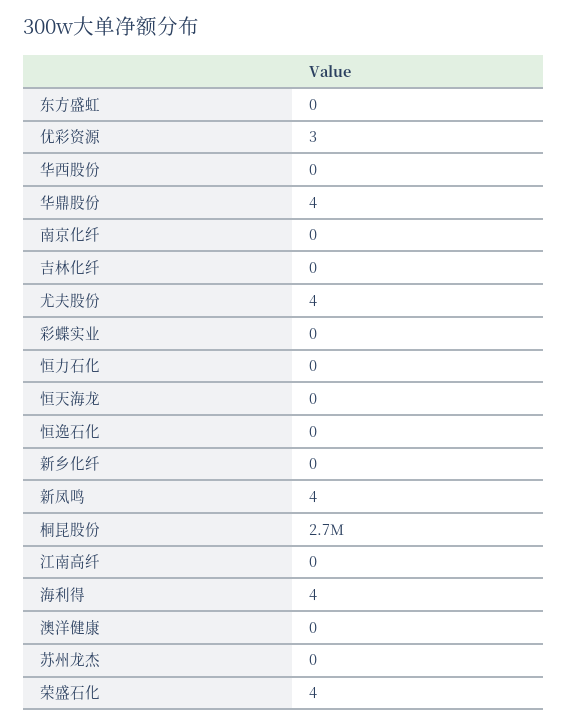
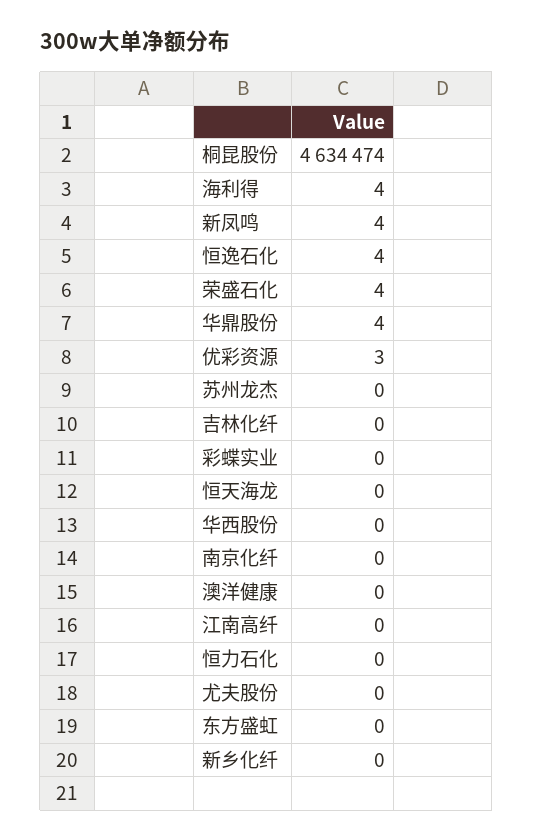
  {
    "东方盛虹": 0,
    "优彩资源": 3,
    "华西股份": 0,
    "华鼎股份": 4,
    "南京化纤": 0,
    "吉林化纤": 0,
-   "尤夫股份": 4,
+   "尤夫股份": 0,
    "彩蝶实业": 0,
    "恒力石化": 0,
    "恒天海龙": 0,
-   "恒逸石化": 0,
+   "恒逸石化": 4,
    "新乡化纤": 0,
    "新凤鸣": 4,
-   "桐昆股份": 2700000,
+   "桐昆股份": 4634474,
    "江南高纤": 0,
    "海利得": 4,
    "澳洋健康": 0,
    "苏州龙杰": 0,
    "荣盛石化": 4
  }

